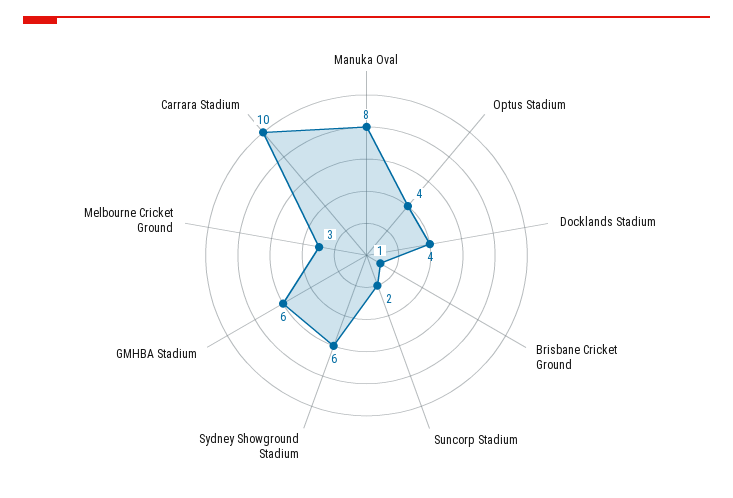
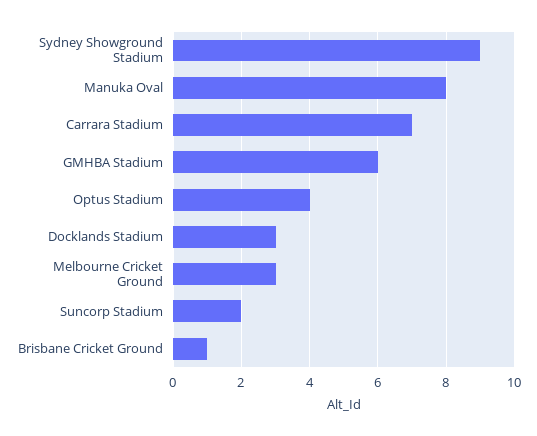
  {
    "Manuka Oval": 8,
    "Optus Stadium": 4,
-   "Docklands Stadium": 4,
+   "Docklands Stadium": 3,
    "Brisbane Cricket Ground": 1,
    "Suncorp Stadium": 2,
-   "Sydney Showground Stadium": 6,
+   "Sydney Showground Stadium": 9,
    "GMHBA Stadium": 6,
    "Melbourne Cricket Ground": 3,
-   "Carrara Stadium": 10
+   "Carrara Stadium": 7
  }

